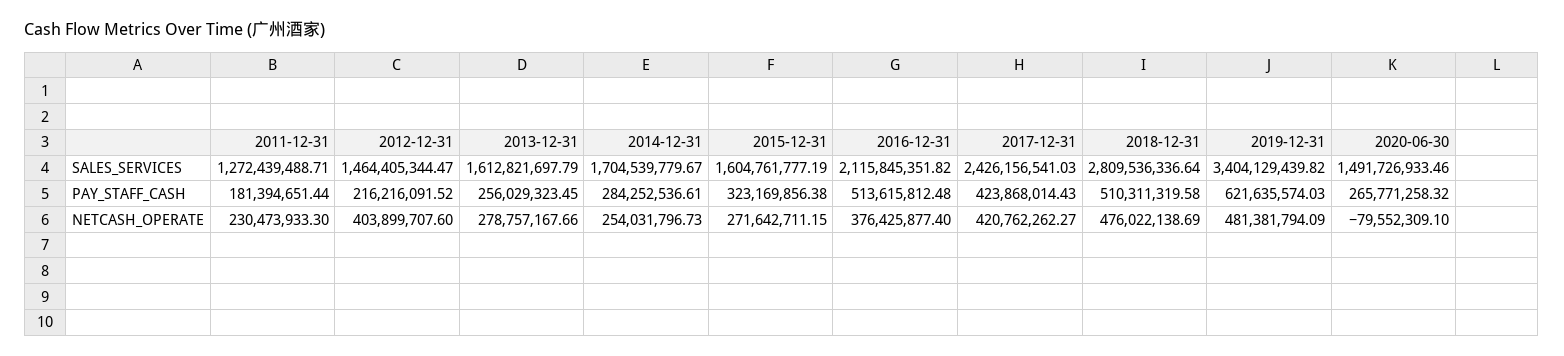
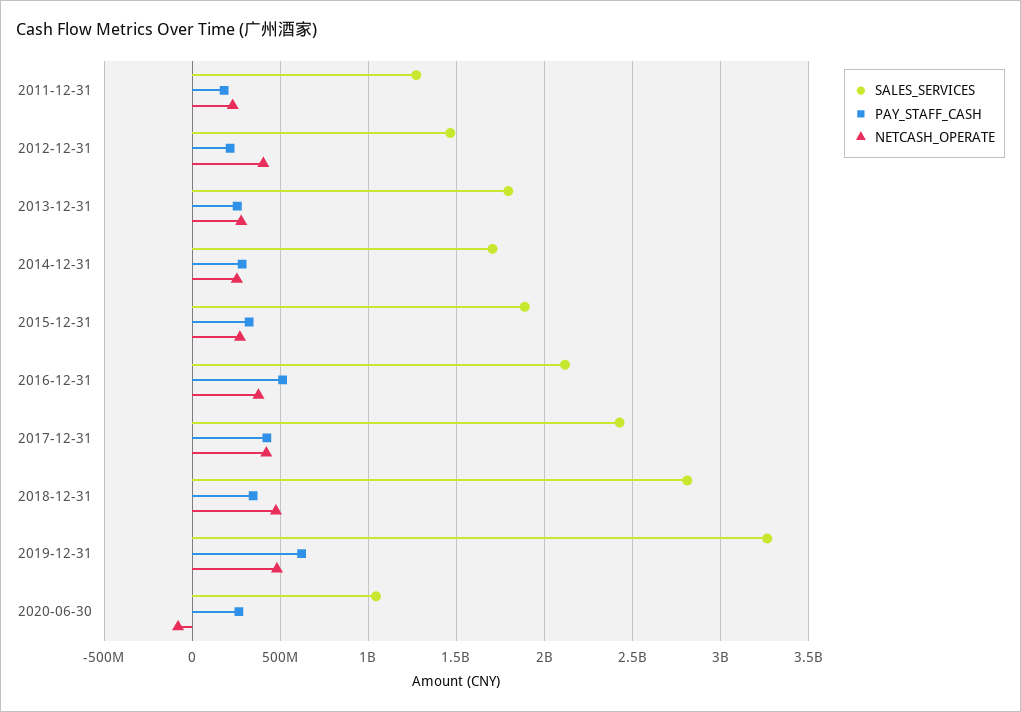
  {
    "SALES_SERVICES": {
      "2011-12-31": 1272439488.71,
      "2012-12-31": 1464405344.47,
-     "2013-12-31": 1612821697.79,
+     "2013-12-31": 1800000000,
      "2014-12-31": 1704539779.67,
-     "2015-12-31": 1604761777.19,
+     "2015-12-31": 1900000000,
      "2016-12-31": 2115845351.82,
      "2017-12-31": 2426156541.03,
      "2018-12-31": 2809536336.64,
-     "2019-12-31": 3404129439.82,
+     "2019-12-31": 3250000000,
-     "2020-06-30": 1491726933.46
+     "2020-06-30": 1050000000
    },
    "PAY_STAFF_CASH": {
      "2011-12-31": 181394651.44,
      "2012-12-31": 216216091.52,
      "2013-12-31": 256029323.45,
      "2014-12-31": 284252536.61,
      "2015-12-31": 323169856.38,
      "2016-12-31": 513615812.48,
      "2017-12-31": 423868014.43,
-     "2018-12-31": 510311319.58,
+     "2018-12-31": 350000000,
      "2019-12-31": 621635574.03,
      "2020-06-30": 265771258.32
    },
    "NETCASH_OPERATE": {
      "2011-12-31": 230473933.3,
      "2012-12-31": 403899707.6,
      "2013-12-31": 278757167.66,
      "2014-12-31": 254031796.73,
      "2015-12-31": 271642711.15,
      "2016-12-31": 376425877.4,
      "2017-12-31": 420762262.27,
      "2018-12-31": 476022138.69,
      "2019-12-31": 481381794.09,
      "2020-06-30": -79552309.1
    }
  }

